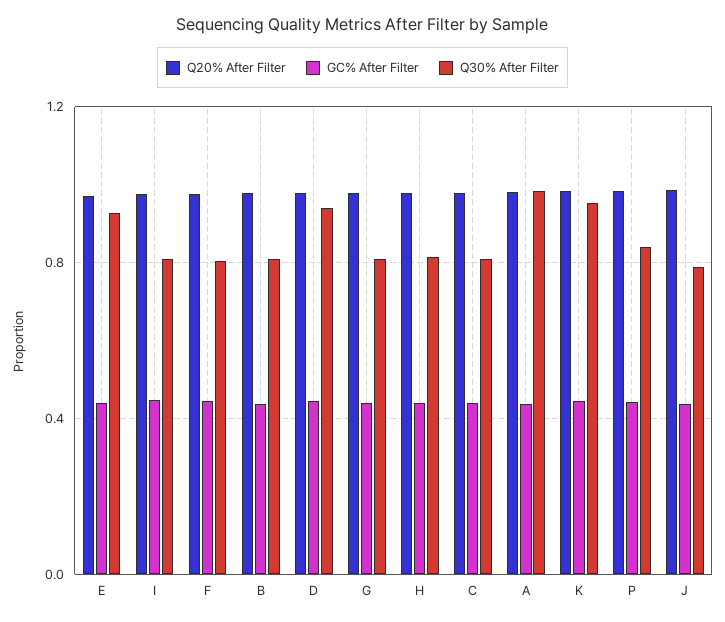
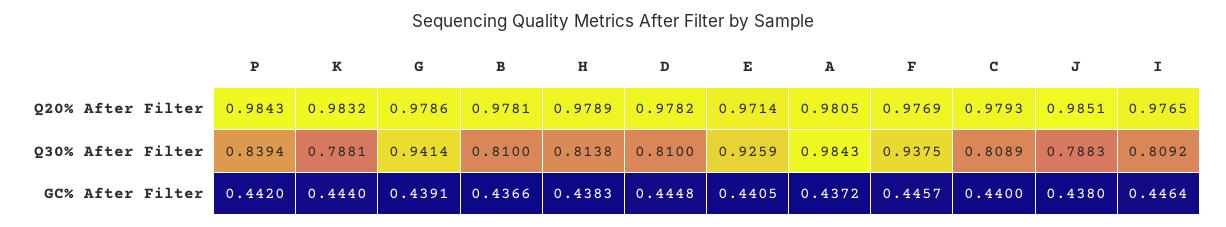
  {
    "Q20% After Filter": {
      "E": 0.9714,
      "I": 0.9765,
      "F": 0.9769,
      "B": 0.9781,
      "D": 0.9782,
      "G": 0.9786,
      "H": 0.9789,
      "C": 0.9793,
      "A": 0.9805,
      "K": 0.9832,
      "P": 0.9843,
      "J": 0.9851
    },
    "GC% After Filter": {
      "E": 0.4405,
      "I": 0.4464,
      "F": 0.4457,
      "B": 0.4366,
      "D": 0.4448,
      "G": 0.4391,
      "H": 0.4383,
      "C": 0.44,
      "A": 0.4372,
      "K": 0.444,
      "P": 0.442,
      "J": 0.438
    },
    "Q30% After Filter": {
      "E": 0.9259,
      "I": 0.8092,
-     "F": 0.8,
+     "F": 0.9375,
      "B": 0.81,
-     "D": 0.95,
+     "D": 0.81,
-     "G": 0.8,
+     "G": 0.9414,
      "H": 0.8138,
      "C": 0.8089,
      "A": 0.9843,
-     "K": 0.95,
+     "K": 0.7881,
      "P": 0.8394,
      "J": 0.7883
    }
  }

